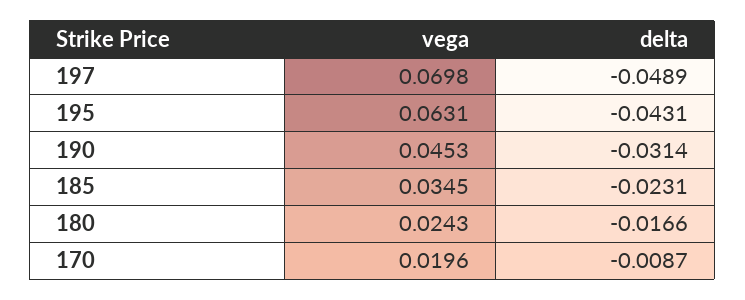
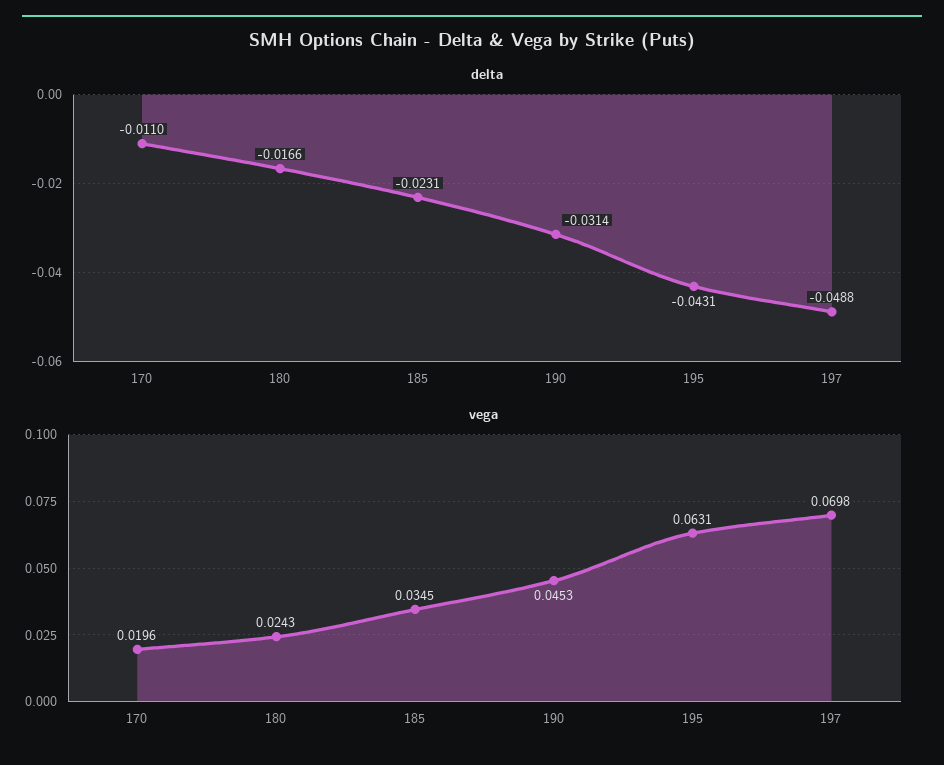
  {
    "vega": {
      "197": 0.0698,
      "195": 0.0631,
      "190": 0.0453,
      "185": 0.0345,
      "180": 0.0243,
      "170": 0.0196
    },
    "delta": {
-     "197": -0.0489,
+     "197": -0.0488,
      "195": -0.0431,
      "190": -0.0314,
      "185": -0.0231,
      "180": -0.0166,
-     "170": -0.0087
+     "170": -0.011
    }
  }

